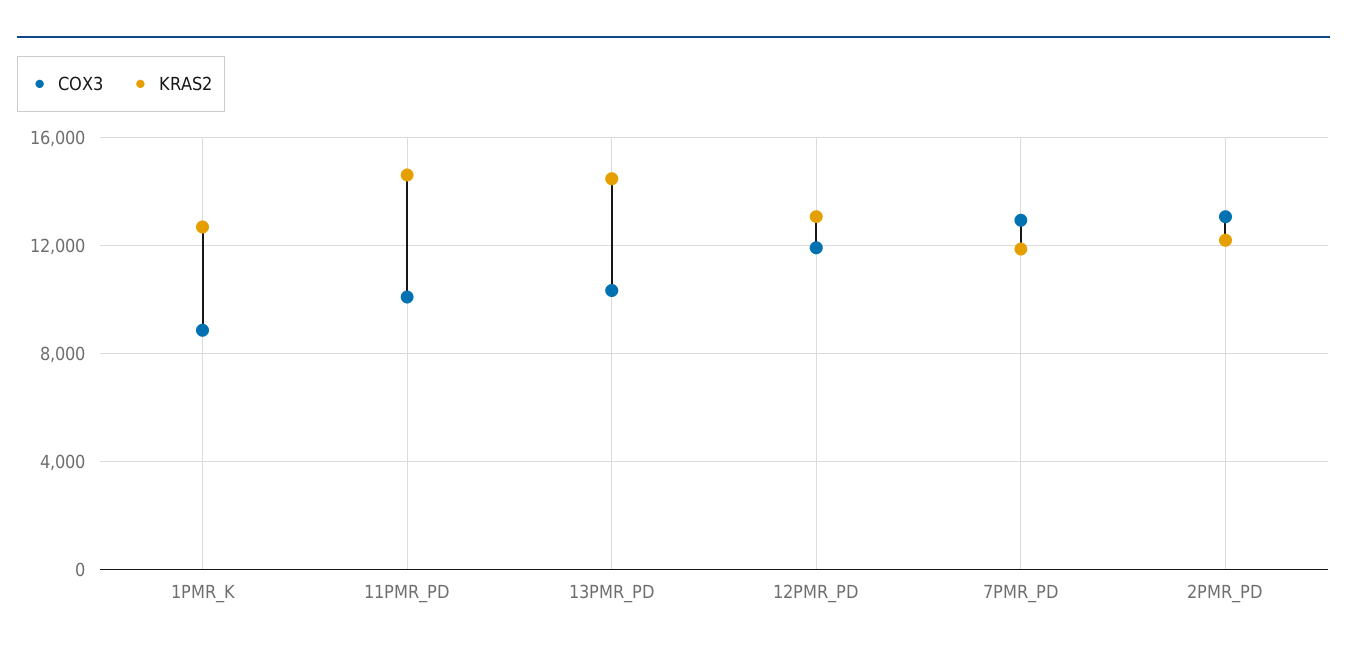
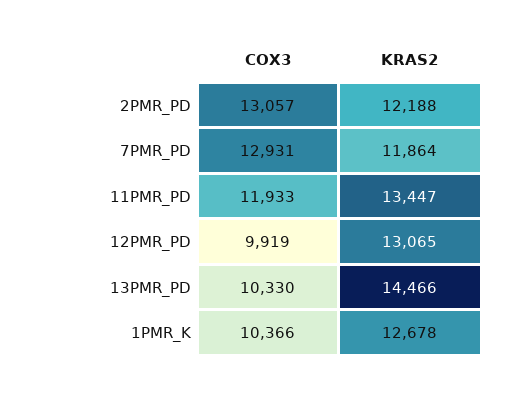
  {
    "COX3": {
-     "1PMR_K": 9000,
+     "1PMR_K": 10366,
-     "11PMR_PD": 10000,
+     "11PMR_PD": 11933,
      "13PMR_PD": 10330,
-     "12PMR_PD": 12000,
+     "12PMR_PD": 9919,
      "7PMR_PD": 12931,
      "2PMR_PD": 13057
    },
    "KRAS2": {
      "1PMR_K": 12678,
-     "11PMR_PD": 14500,
+     "11PMR_PD": 13447,
      "13PMR_PD": 14466,
      "12PMR_PD": 13065,
      "7PMR_PD": 11864,
      "2PMR_PD": 12188
    }
  }

